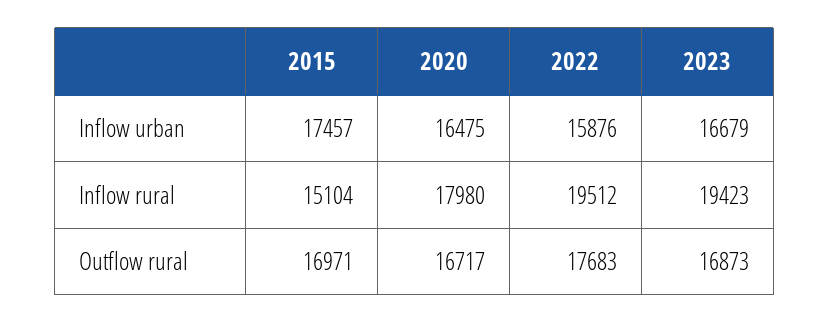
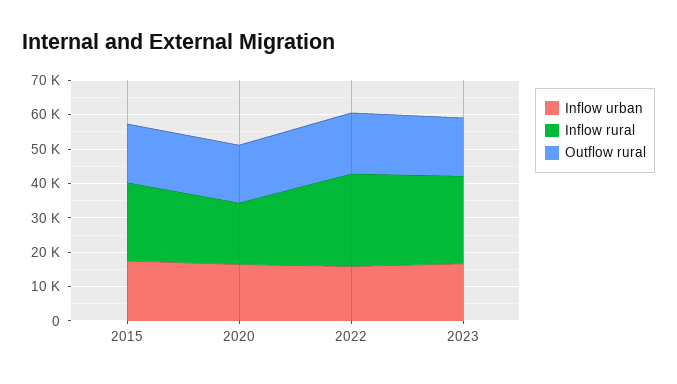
  {
    "Inflow urban": {
      "2015": 17457,
      "2020": 16475,
      "2022": 15876,
      "2023": 16679
    },
    "Inflow rural": {
-     "2015": 15104,
+     "2015": 22500,
      "2020": 17980,
-     "2022": 19512,
+     "2022": 27500,
-     "2023": 19423
+     "2023": 25000
    },
    "Outflow rural": {
      "2015": 16971,
      "2020": 16717,
      "2022": 17683,
      "2023": 16873
    }
  }

